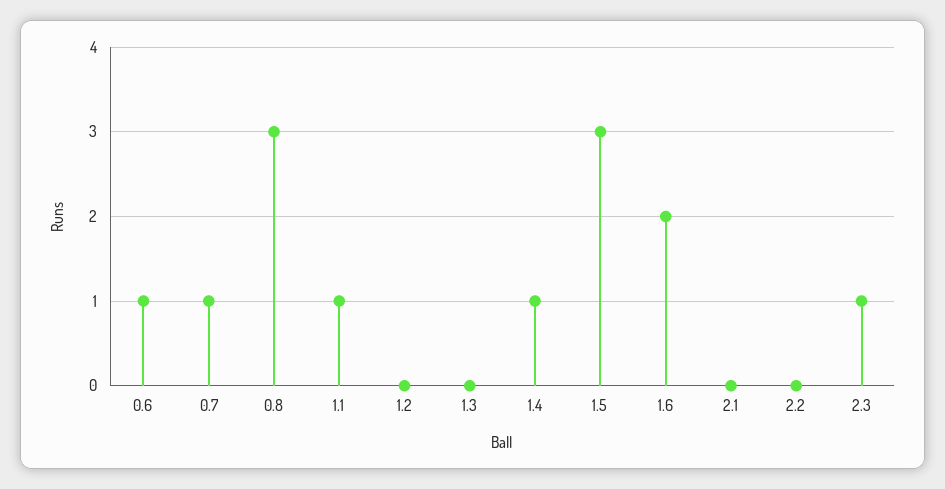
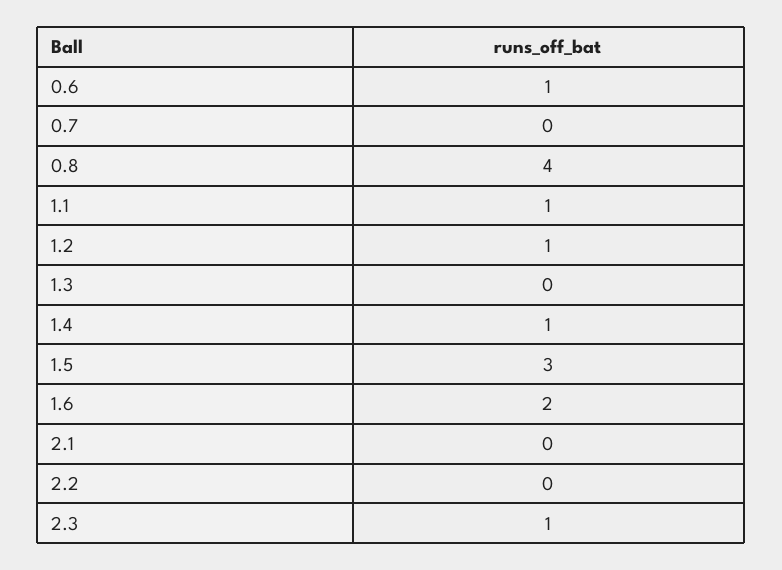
  {
    "0.6": 1,
-   "0.7": 1,
+   "0.7": 0,
-   "0.8": 3,
+   "0.8": 4,
    "1.1": 1,
-   "1.2": 0,
+   "1.2": 1,
    "1.3": 0,
    "1.4": 1,
    "1.5": 3,
    "1.6": 2,
    "2.1": 0,
    "2.2": 0,
    "2.3": 1
  }

